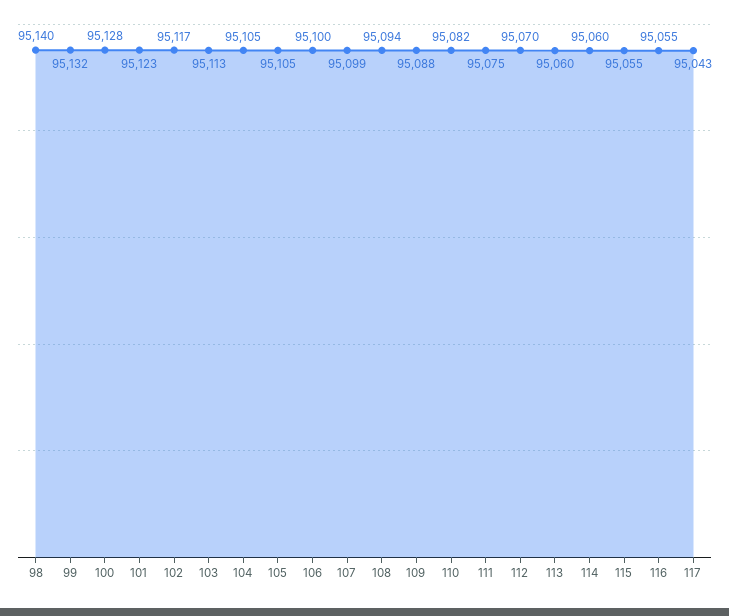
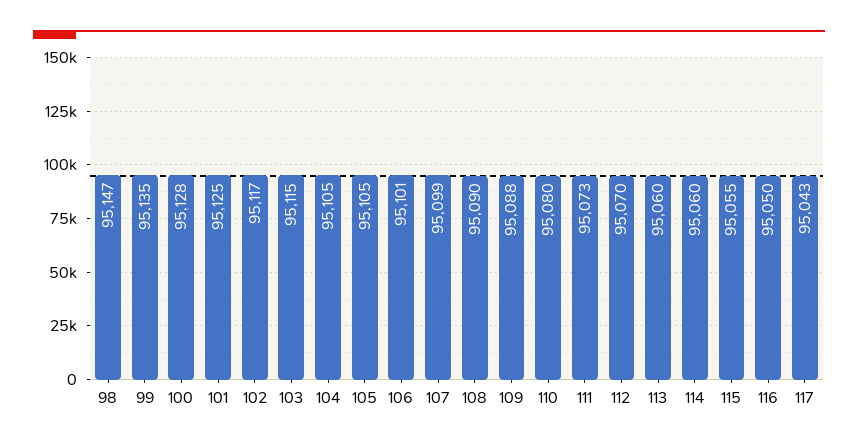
  {
-   "98": 95140,
+   "98": 95147,
-   "99": 95132,
+   "99": 95135,
    "100": 95128,
-   "101": 95123,
+   "101": 95125,
    "102": 95117,
-   "103": 95113,
+   "103": 95115,
    "104": 95105,
    "105": 95105,
-   "106": 95100,
+   "106": 95101,
    "107": 95099,
-   "108": 95094,
+   "108": 95090,
    "109": 95088,
-   "110": 95082,
+   "110": 95080,
-   "111": 95075,
+   "111": 95073,
    "112": 95070,
    "113": 95060,
    "114": 95060,
    "115": 95055,
-   "116": 95055,
+   "116": 95050,
    "117": 95043
  }

